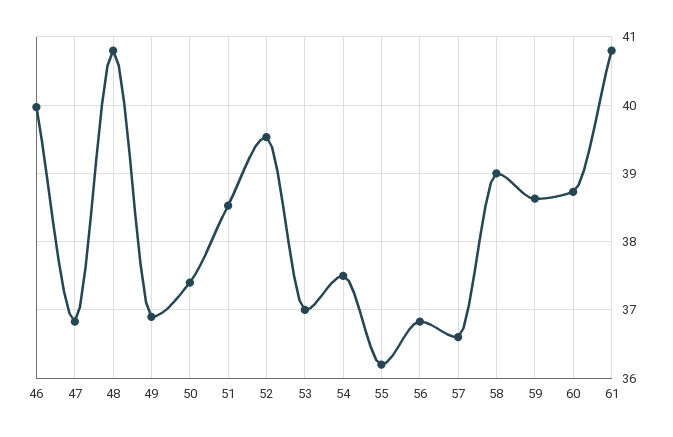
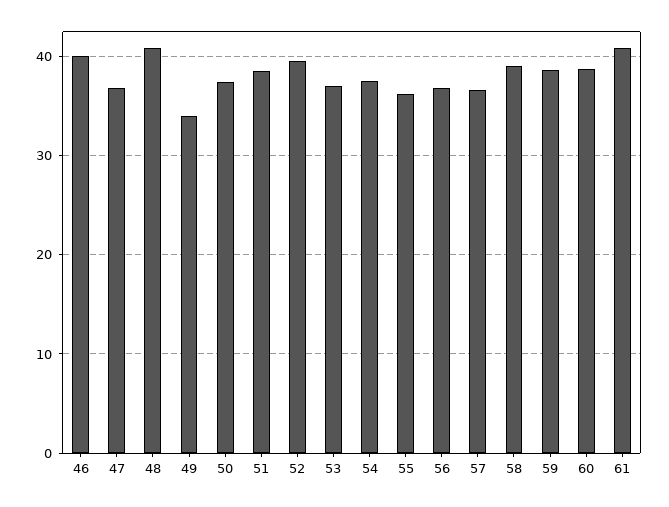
  {
    "46": 40,
    "47": 36.8,
    "48": 40.8,
-   "49": 36.9,
+   "49": 34,
    "50": 37.4,
    "51": 38.5,
    "52": 39.5,
    "53": 37,
    "54": 37.5,
    "55": 36.2,
    "56": 36.8,
    "57": 36.6,
    "58": 39,
    "59": 38.6,
    "60": 38.7,
    "61": 40.8
  }

